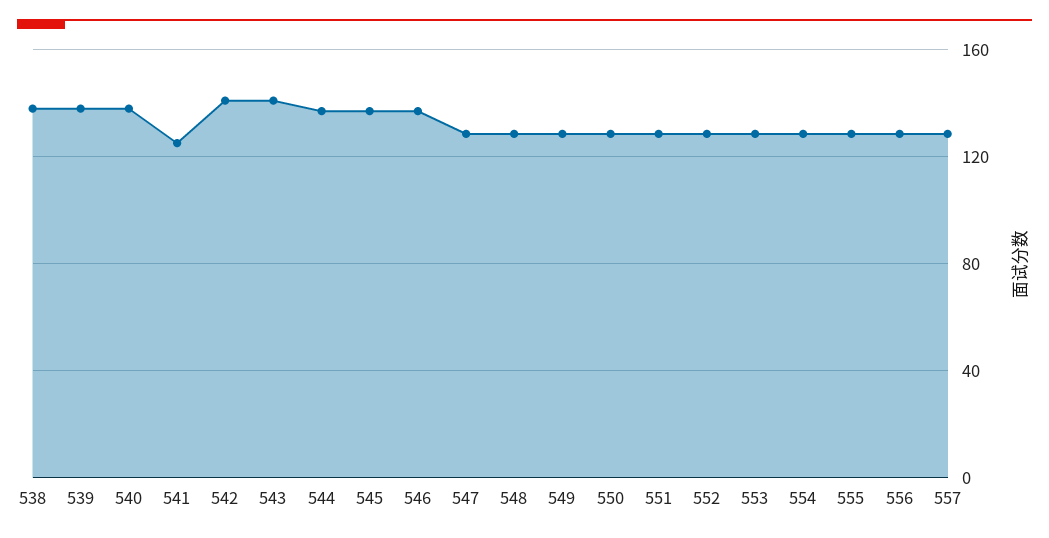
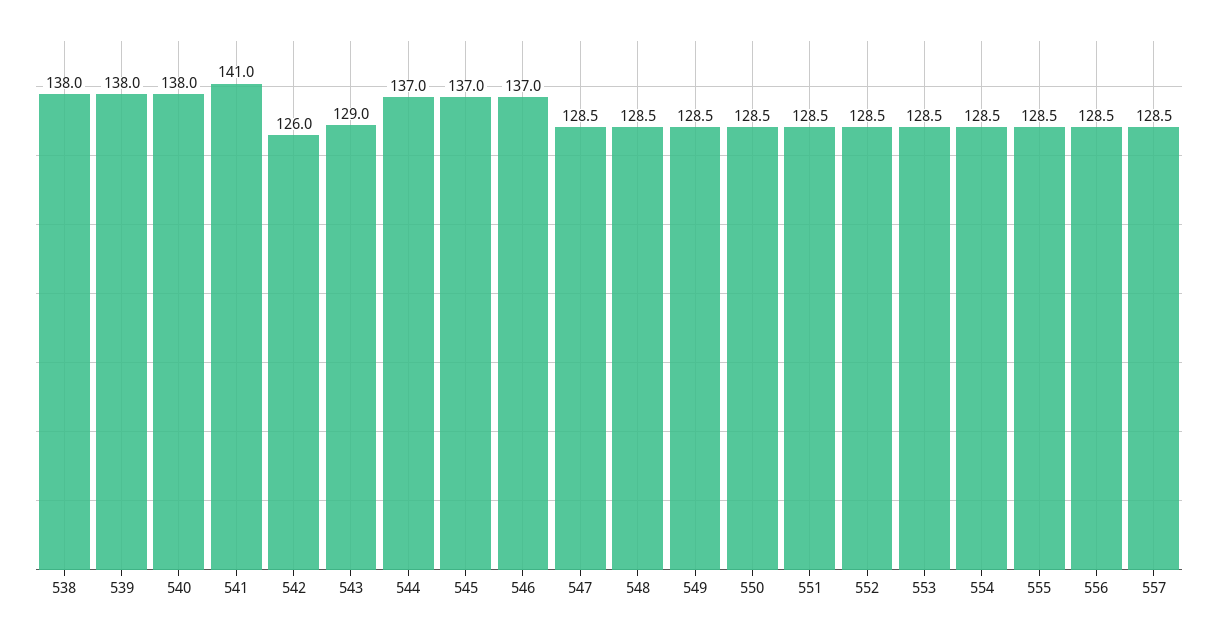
  {
    "538": 138,
    "539": 138,
    "540": 138,
-   "541": 125,
+   "541": 141,
-   "542": 140,
+   "542": 126,
-   "543": 140,
+   "543": 129,
    "544": 137,
    "545": 137,
    "546": 137,
    "547": 128.5,
    "548": 128.5,
    "549": 128.5,
    "550": 128.5,
    "551": 128.5,
    "552": 128.5,
    "553": 128.5,
    "554": 128.5,
    "555": 128.5,
    "556": 128.5,
    "557": 128.5
  }

